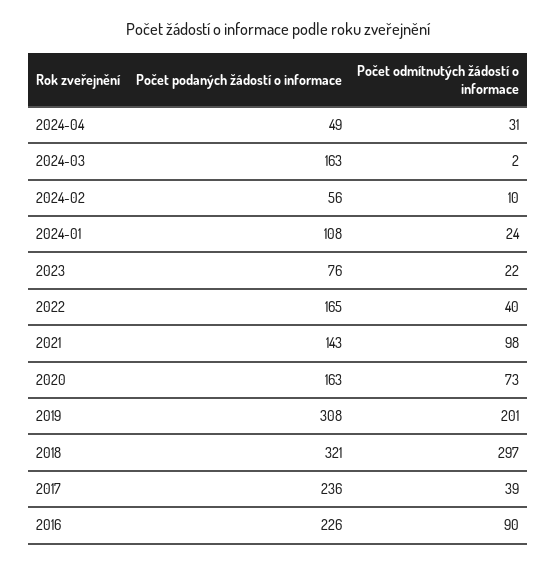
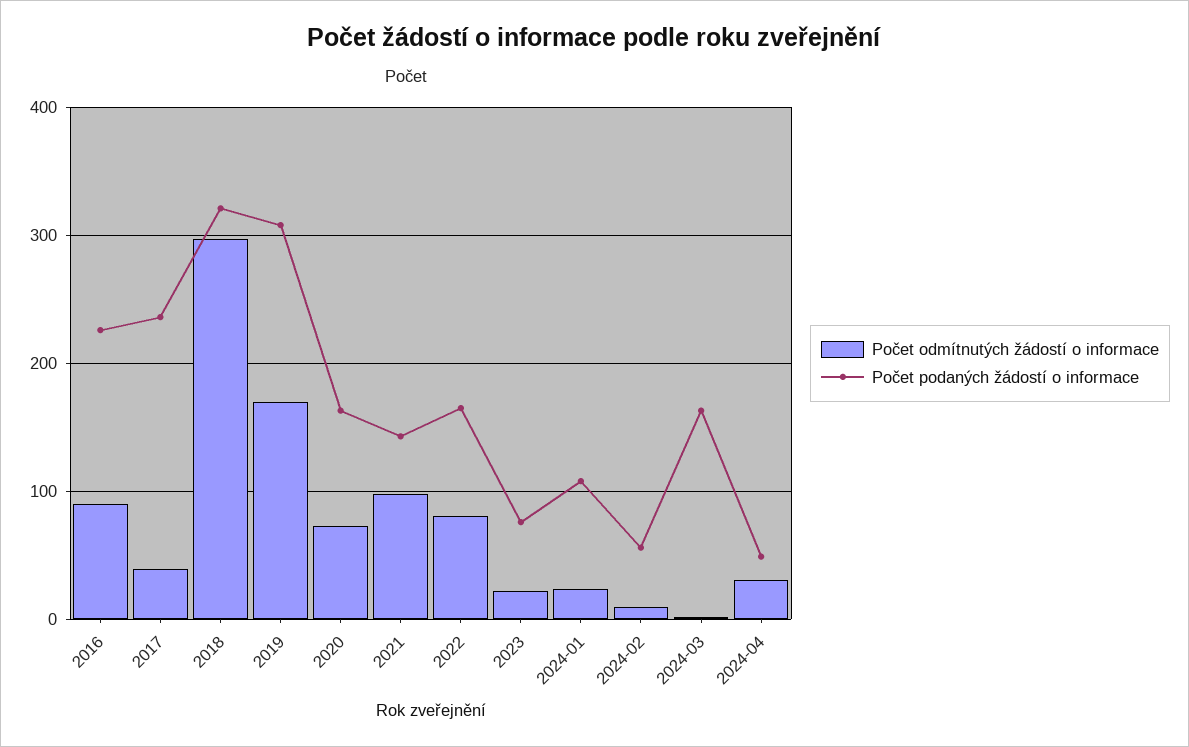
  {
    "Počet podaných žádostí o informace": {
      "2024-04": 49,
      "2024-03": 163,
      "2024-02": 56,
      "2024-01": 108,
      "2023": 76,
      "2022": 165,
      "2021": 143,
      "2020": 163,
      "2019": 308,
      "2018": 321,
      "2017": 236,
      "2016": 226
    },
    "Počet odmítnutých žádostí o informace": {
      "2024-04": 31,
      "2024-03": 2,
      "2024-02": 10,
      "2024-01": 24,
      "2023": 22,
-     "2022": 40,
+     "2022": 80,
      "2021": 98,
      "2020": 73,
-     "2019": 201,
+     "2019": 170,
      "2018": 297,
      "2017": 39,
      "2016": 90
    }
  }

